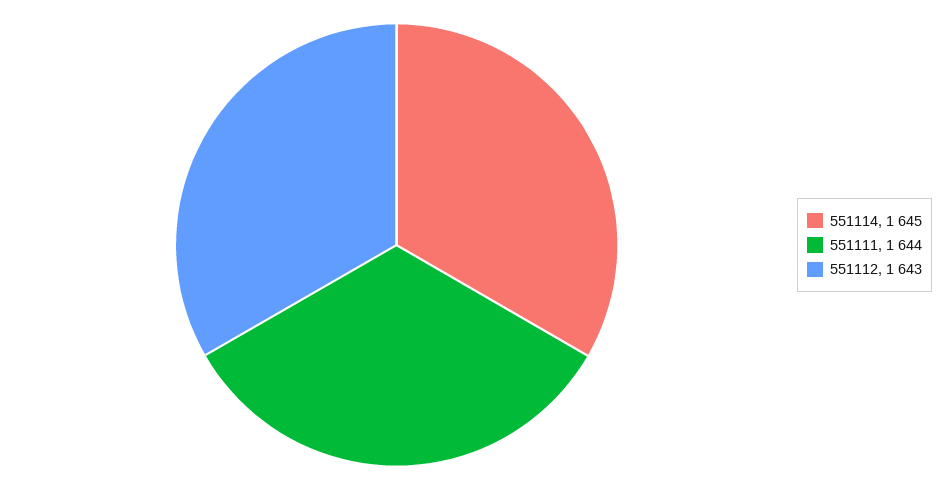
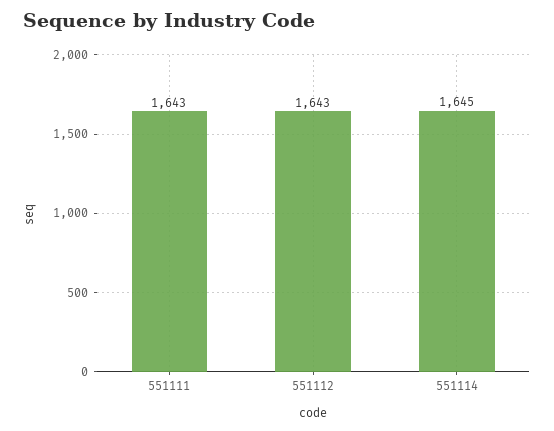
  {
    "551114": 1645,
-   "551111": 1644,
+   "551111": 1643,
    "551112": 1643
  }

